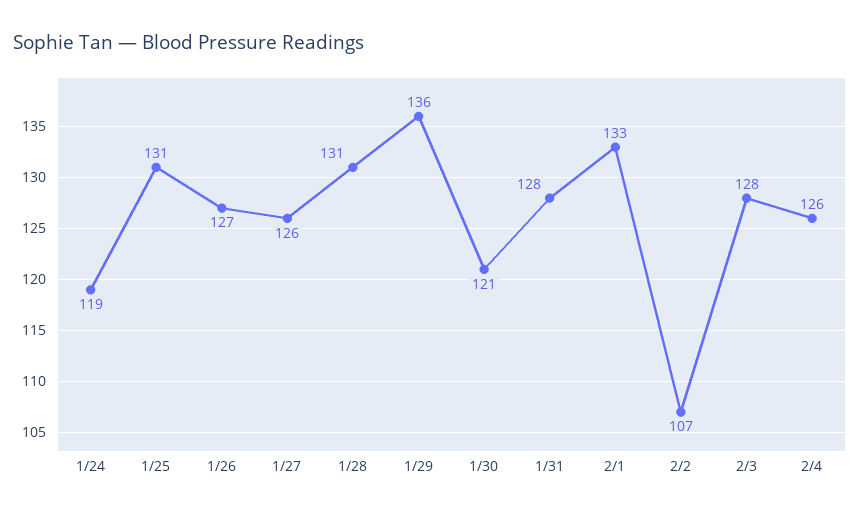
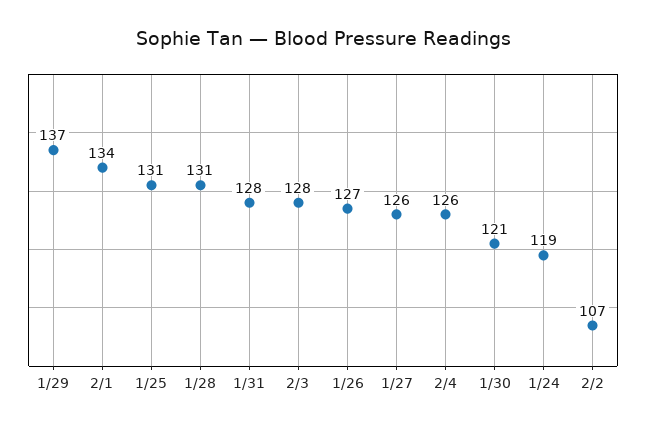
  {
    "1/24": 119,
    "1/25": 131,
    "1/26": 127,
    "1/27": 126,
    "1/28": 131,
-   "1/29": 136,
+   "1/29": 137,
    "1/30": 121,
    "1/31": 128,
-   "2/1": 133,
+   "2/1": 134,
    "2/2": 107,
    "2/3": 128,
    "2/4": 126
  }

